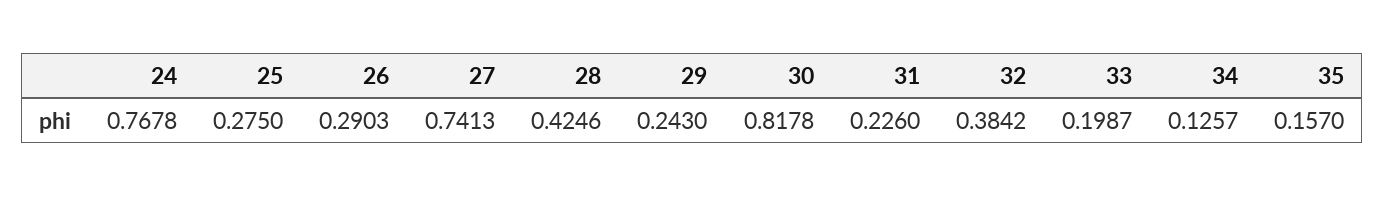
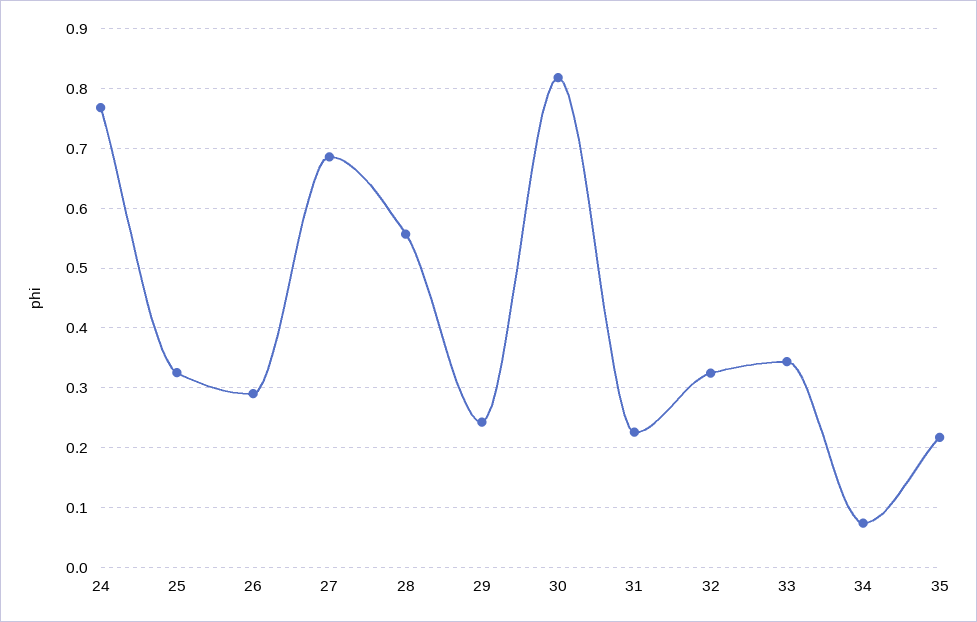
  {
    "24": 0.7678,
-   "25": 0.275,
+   "25": 0.32,
    "26": 0.2903,
-   "27": 0.7413,
+   "27": 0.68,
-   "28": 0.4246,
+   "28": 0.56,
    "29": 0.243,
    "30": 0.8178,
    "31": 0.226,
-   "32": 0.3842,
+   "32": 0.32,
-   "33": 0.1987,
+   "33": 0.34,
-   "34": 0.1257,
+   "34": 0.08,
-   "35": 0.157
+   "35": 0.22
  }

